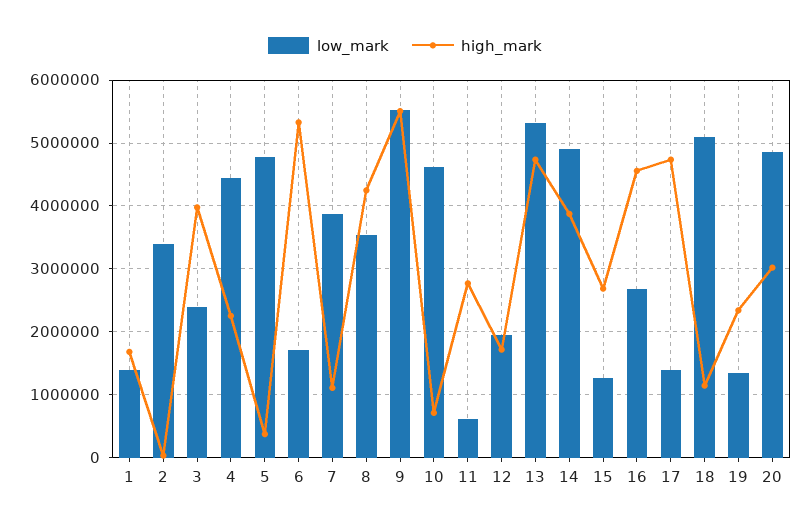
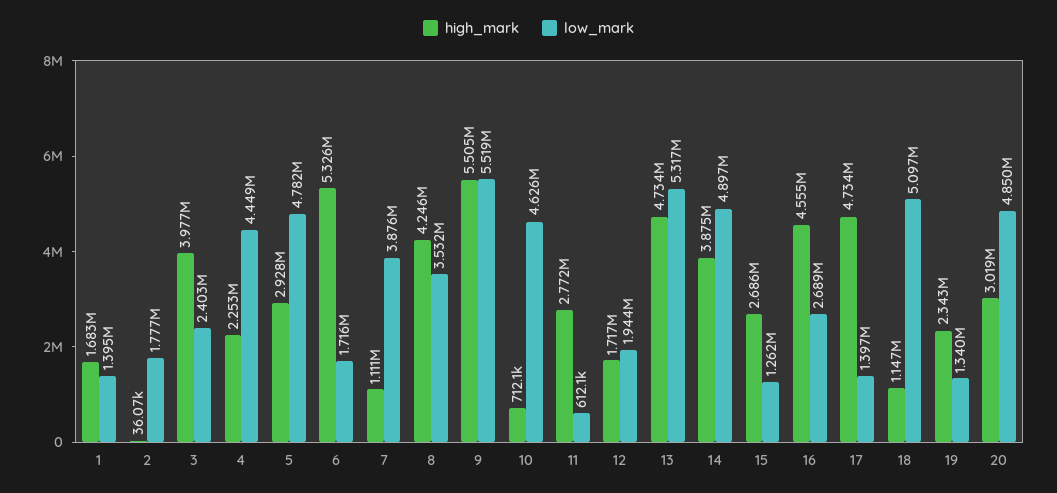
  {
    "low_mark": {
      "1": 1395000,
-     "2": 3400000,
+     "2": 1777000,
      "3": 2403000,
      "4": 4449000,
      "5": 4782000,
      "6": 1716000,
      "7": 3876000,
      "8": 3532000,
      "9": 5519000,
      "10": 4626000,
      "11": 612100,
      "12": 1944000,
      "13": 5317000,
      "14": 4897000,
      "15": 1262000,
      "16": 2689000,
      "17": 1397000,
      "18": 5097000,
      "19": 1340000,
      "20": 4850000
    },
    "high_mark": {
      "1": 1683000,
      "2": 36070,
      "3": 3977000,
      "4": 2253000,
-     "5": 400000,
+     "5": 2928000,
      "6": 5326000,
      "7": 1111000,
      "8": 4246000,
      "9": 5505000,
      "10": 712100,
      "11": 2772000,
      "12": 1717000,
      "13": 4734000,
      "14": 3875000,
      "15": 2686000,
      "16": 4555000,
      "17": 4734000,
      "18": 1147000,
      "19": 2343000,
      "20": 3019000
    }
  }

